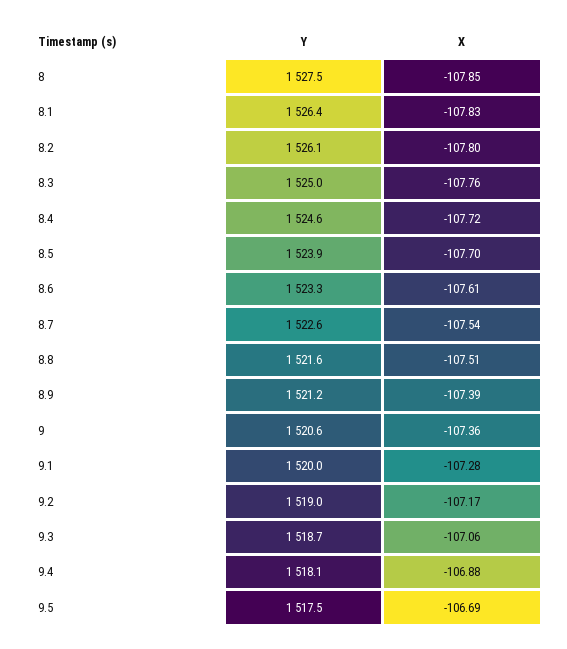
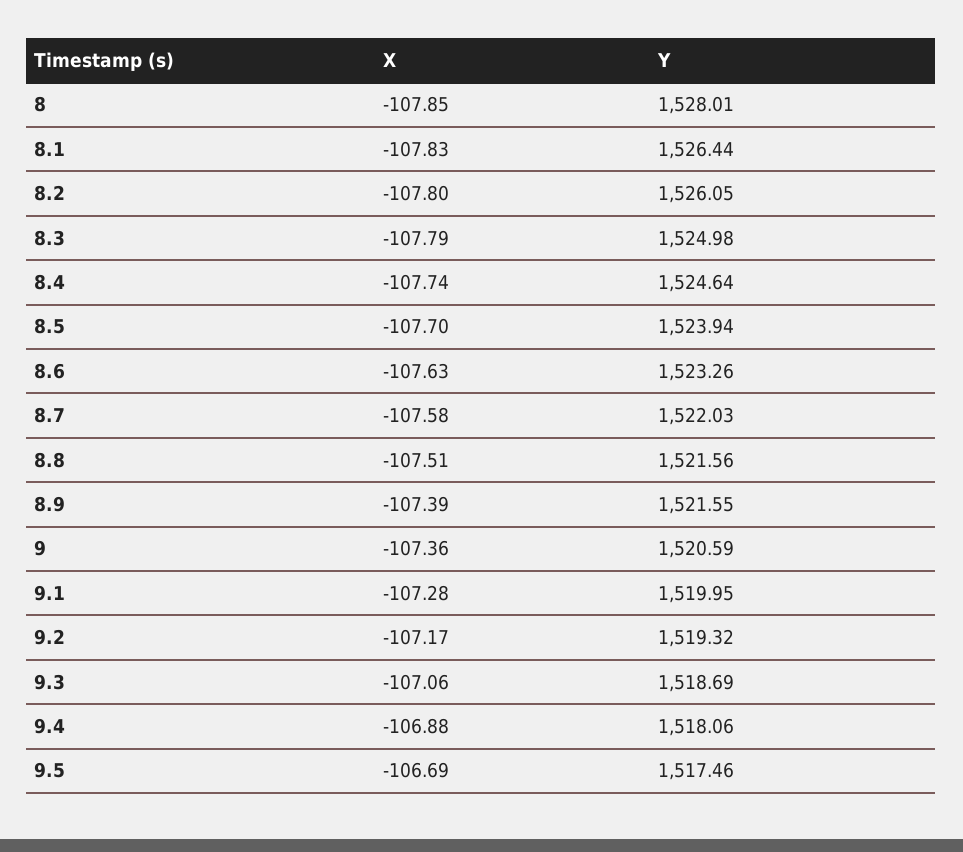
  {
    "Y": {
-     "8": 1527.5,
+     "8": 1528.01,
      "8.1": 1526.44,
      "8.2": 1526.05,
      "8.3": 1524.98,
      "8.4": 1524.64,
      "8.5": 1523.94,
      "8.6": 1523.26,
-     "8.7": 1522.6,
+     "8.7": 1522.03,
      "8.8": 1521.56,
-     "8.9": 1521.2,
+     "8.9": 1521.55,
      "9": 1520.59,
      "9.1": 1519.95,
-     "9.2": 1519,
+     "9.2": 1519.32,
      "9.3": 1518.69,
      "9.4": 1518.06,
      "9.5": 1517.46
    },
    "X": {
      "8": -107.85,
      "8.1": -107.83,
      "8.2": -107.8,
-     "8.3": -107.76,
+     "8.3": -107.79,
-     "8.4": -107.72,
+     "8.4": -107.74,
      "8.5": -107.7,
-     "8.6": -107.61,
+     "8.6": -107.63,
-     "8.7": -107.54,
+     "8.7": -107.58,
      "8.8": -107.51,
      "8.9": -107.39,
      "9": -107.36,
      "9.1": -107.28,
      "9.2": -107.17,
      "9.3": -107.06,
      "9.4": -106.88,
      "9.5": -106.69
    }
  }

